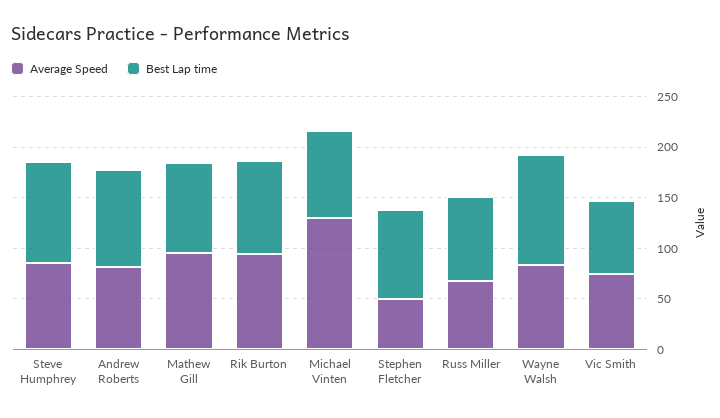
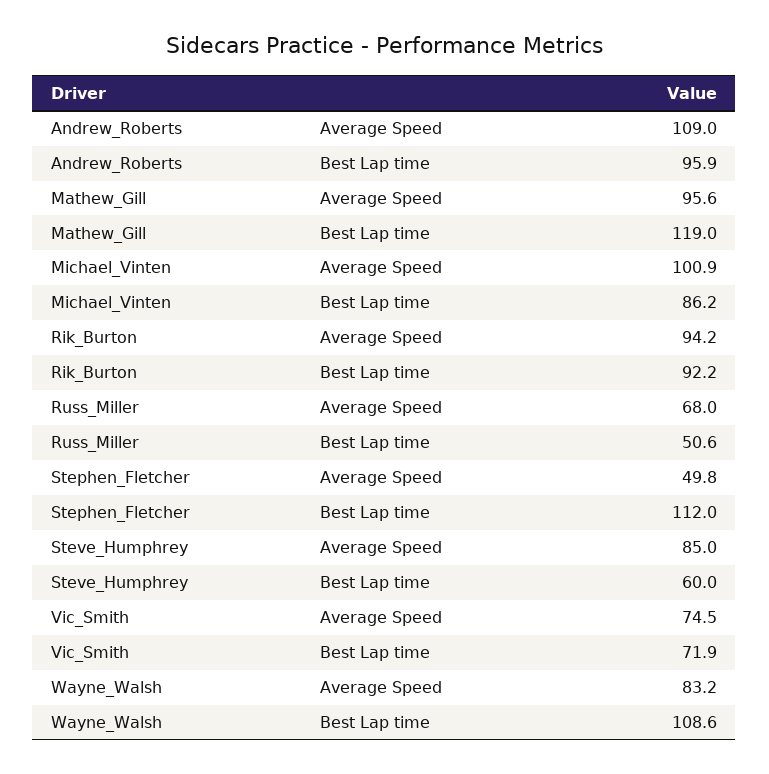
  {
    "Average Speed": {
      "Steve Humphrey": 85,
-     "Andrew Roberts": 80,
+     "Andrew Roberts": 109,
      "Mathew Gill": 95.6,
      "Rik Burton": 94.2,
-     "Michael Vinten": 130,
+     "Michael Vinten": 100.9,
      "Stephen Fletcher": 49.8,
      "Russ Miller": 68,
      "Wayne Walsh": 83.2,
      "Vic Smith": 74.5
    },
    "Best Lap time": {
-     "Steve Humphrey": 100,
+     "Steve Humphrey": 60,
      "Andrew Roberts": 95.9,
-     "Mathew Gill": 90,
+     "Mathew Gill": 119,
      "Rik Burton": 92.2,
      "Michael Vinten": 86.2,
-     "Stephen Fletcher": 90,
+     "Stephen Fletcher": 112,
-     "Russ Miller": 80,
+     "Russ Miller": 50.6,
      "Wayne Walsh": 108.6,
      "Vic Smith": 71.9
    }
  }

